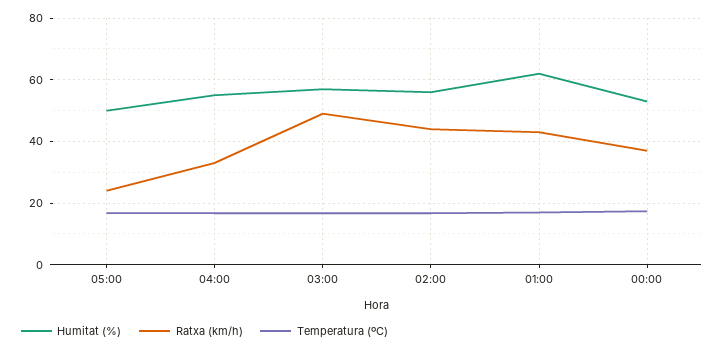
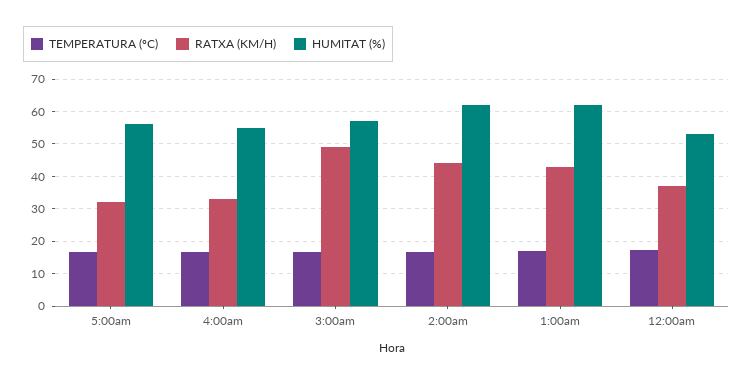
  {
    "Humitat (%)": {
-     "05:00": 50,
+     "05:00": 56,
      "04:00": 56,
      "03:00": 58,
-     "02:00": 56,
+     "02:00": 62,
      "01:00": 62,
      "00:00": 54
    },
    "Ratxa (km/h)": {
-     "05:00": 24,
+     "05:00": 32,
      "04:00": 34,
      "03:00": 50,
      "02:00": 44,
      "01:00": 44,
      "00:00": 38
    },
    "Temperatura (ºC)": {
      "05:00": 16,
      "04:00": 16,
      "03:00": 16,
      "02:00": 16,
      "01:00": 18,
      "00:00": 18
    }
  }

